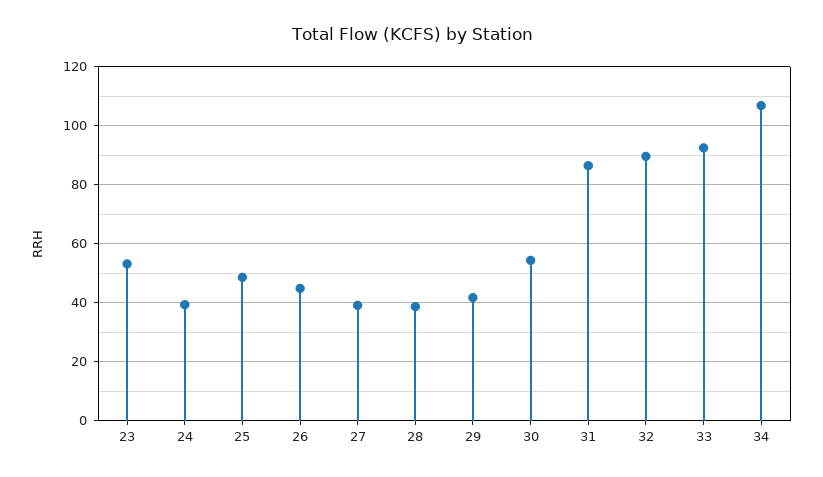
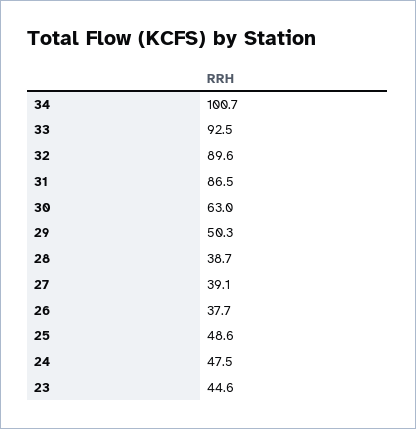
  {
-   "23": 52.5,
+   "23": 44.6,
-   "24": 40,
+   "24": 47.5,
    "25": 48.6,
-   "26": 45,
+   "26": 37.7,
    "27": 39.1,
    "28": 38.7,
-   "29": 42.5,
+   "29": 50.3,
-   "30": 55,
+   "30": 63,
    "31": 86.5,
    "32": 89.6,
    "33": 92.5,
-   "34": 107.5
+   "34": 100.7
  }

